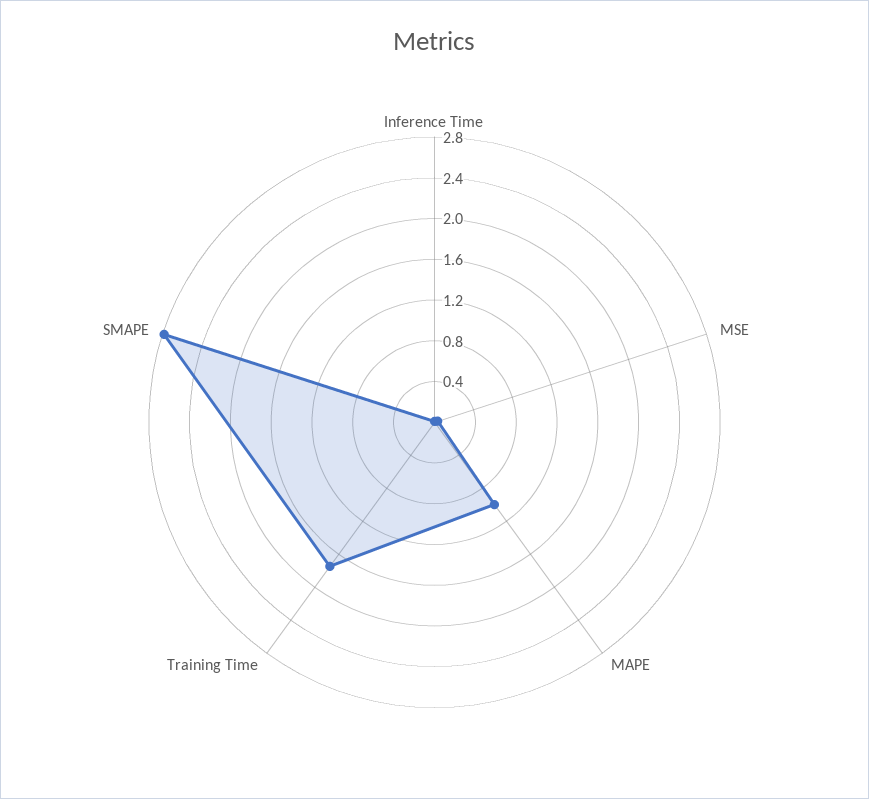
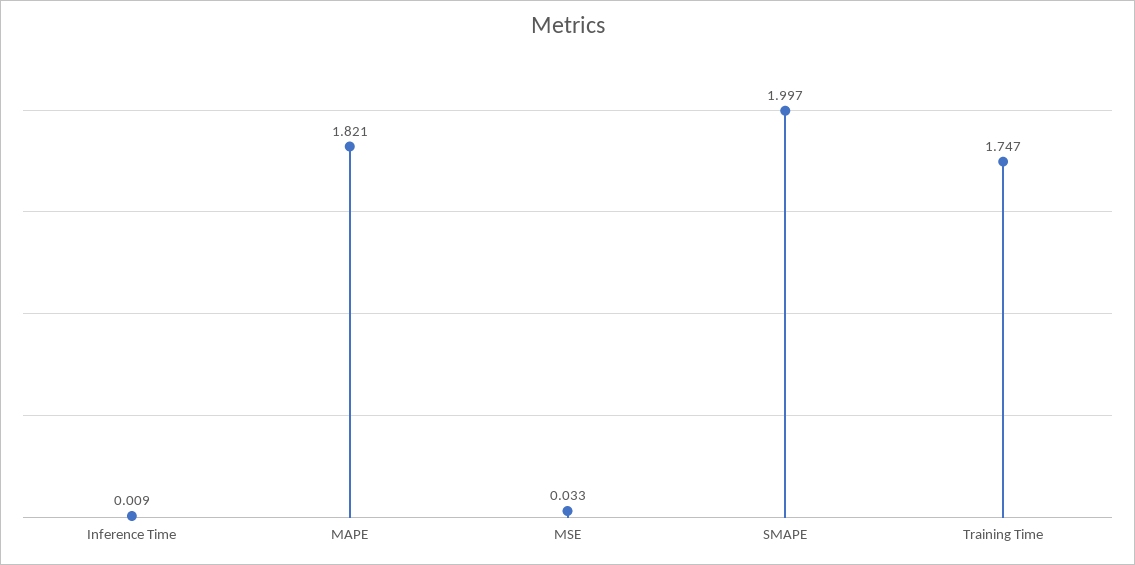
  {
    "Inference Time": 0.009,
    "MSE": 0.033,
-   "MAPE": 1,
+   "MAPE": 1.821,
    "Training Time": 1.747,
-   "SMAPE": 2.8
+   "SMAPE": 1.997
  }

